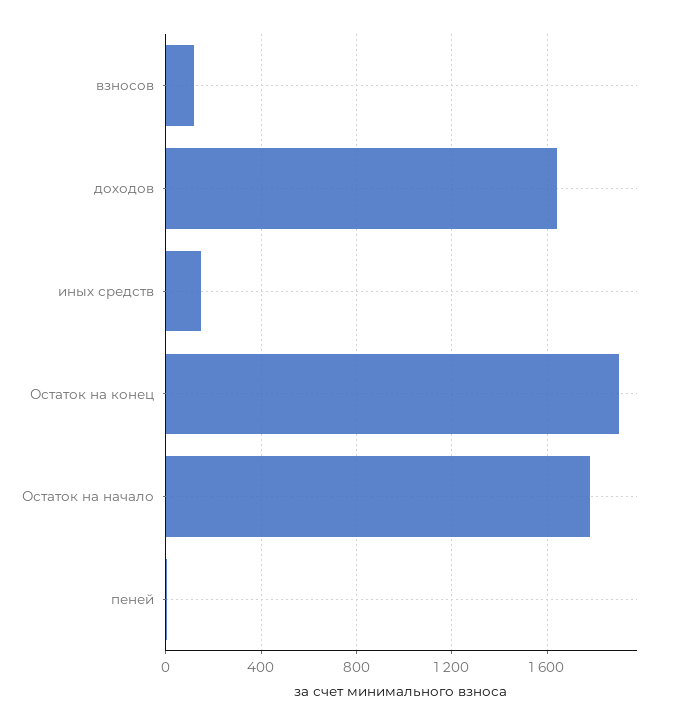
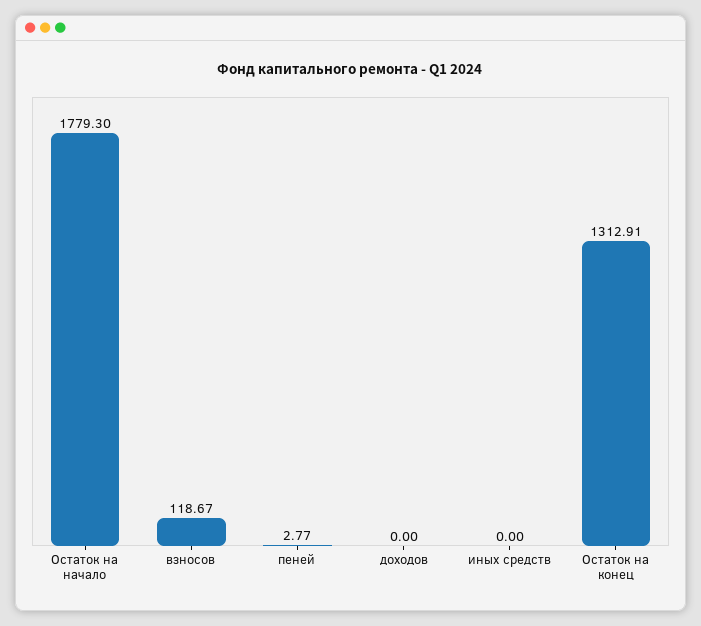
  {
    "взносов": 118.67,
-   "доходов": 1650,
+   "доходов": 0,
-   "иных средств": 150,
+   "иных средств": 0,
-   "Остаток на конец": 1900,
+   "Остаток на конец": 1312.91,
    "Остаток на начало": 1779.3,
    "пеней": 2.77
  }

